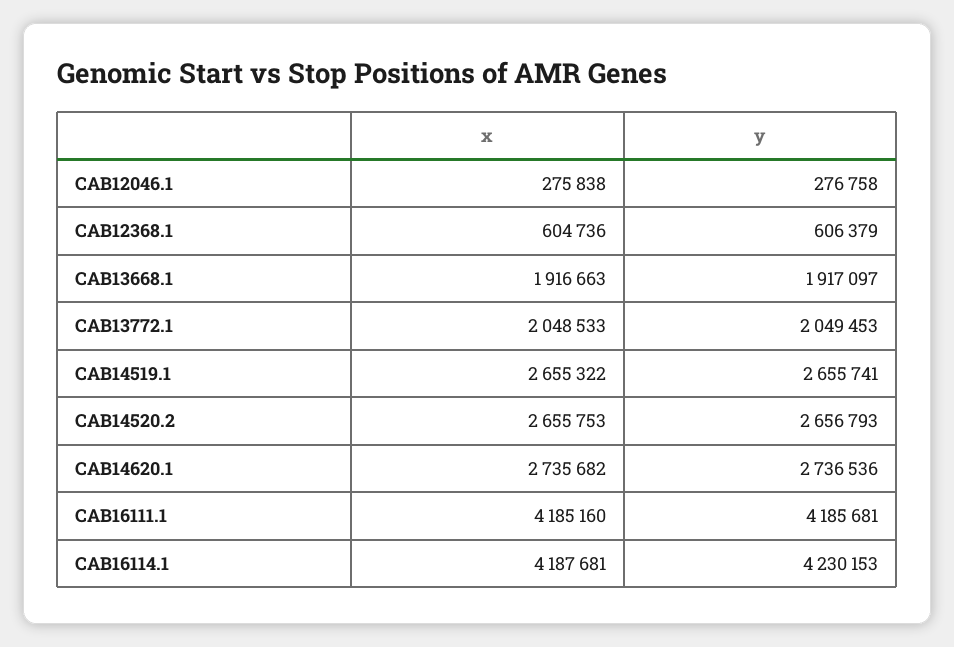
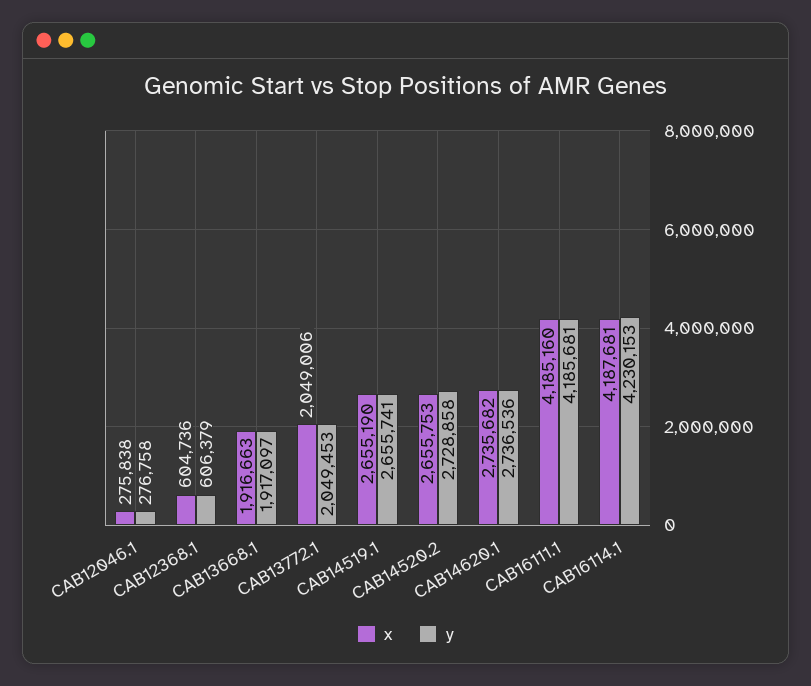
  {
    "x": {
      "CAB12046.1": 275838,
      "CAB12368.1": 604736,
      "CAB13668.1": 1916663,
-     "CAB13772.1": 2048533,
+     "CAB13772.1": 2049006,
-     "CAB14519.1": 2655322,
+     "CAB14519.1": 2655190,
      "CAB14520.2": 2655753,
      "CAB14620.1": 2735682,
      "CAB16111.1": 4185160,
      "CAB16114.1": 4187681
    },
    "y": {
      "CAB12046.1": 276758,
      "CAB12368.1": 606379,
      "CAB13668.1": 1917097,
      "CAB13772.1": 2049453,
      "CAB14519.1": 2655741,
-     "CAB14520.2": 2656793,
+     "CAB14520.2": 2728858,
      "CAB14620.1": 2736536,
      "CAB16111.1": 4185681,
      "CAB16114.1": 4230153
    }
  }

